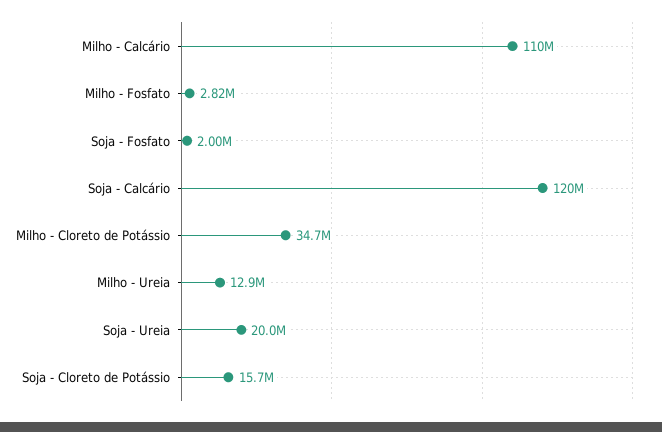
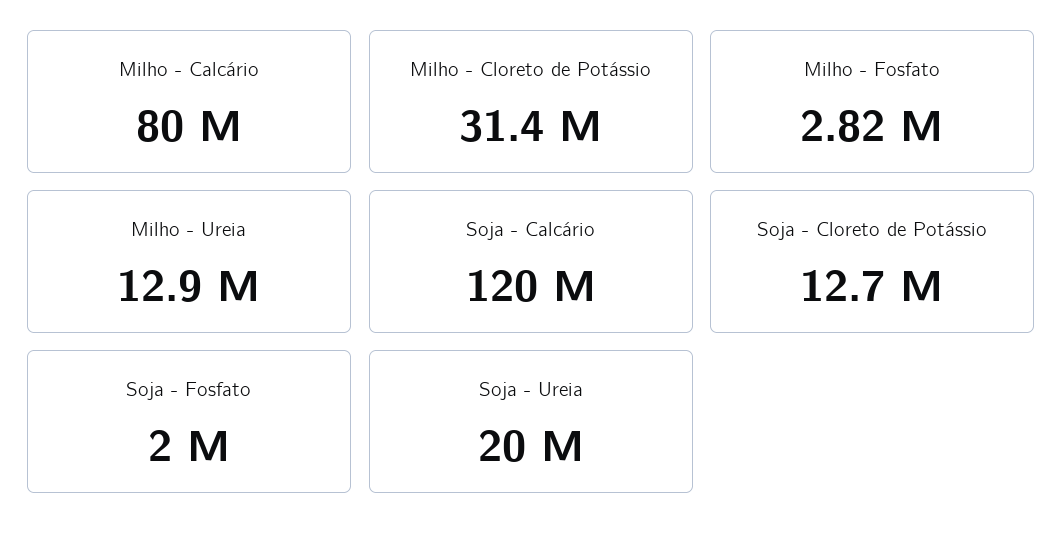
  {
-   "Milho - Calcário": 110000000,
+   "Milho - Calcário": 80000000,
    "Milho - Fosfato": 2820000,
    "Soja - Fosfato": 2000000,
    "Soja - Calcário": 120000000,
-   "Milho - Cloreto de Potássio": 34700000,
+   "Milho - Cloreto de Potássio": 31400000,
    "Milho - Ureia": 12900000,
    "Soja - Ureia": 20000000,
-   "Soja - Cloreto de Potássio": 15700000
+   "Soja - Cloreto de Potássio": 12700000
  }

